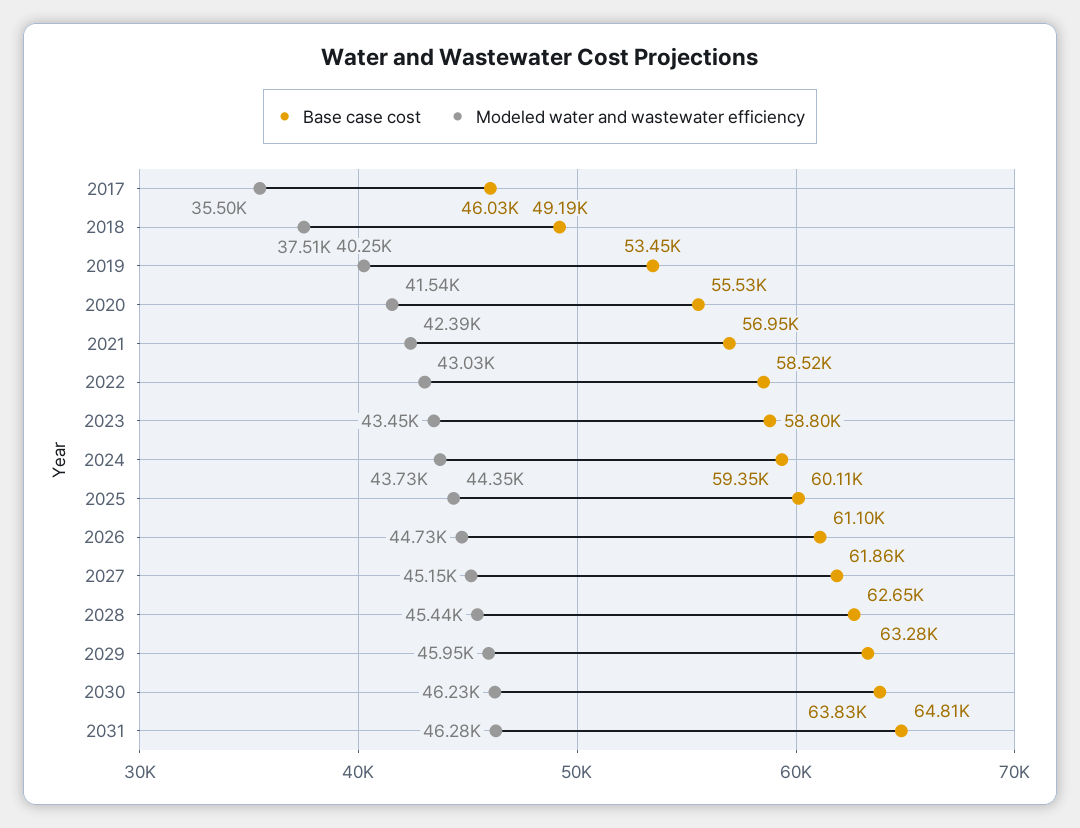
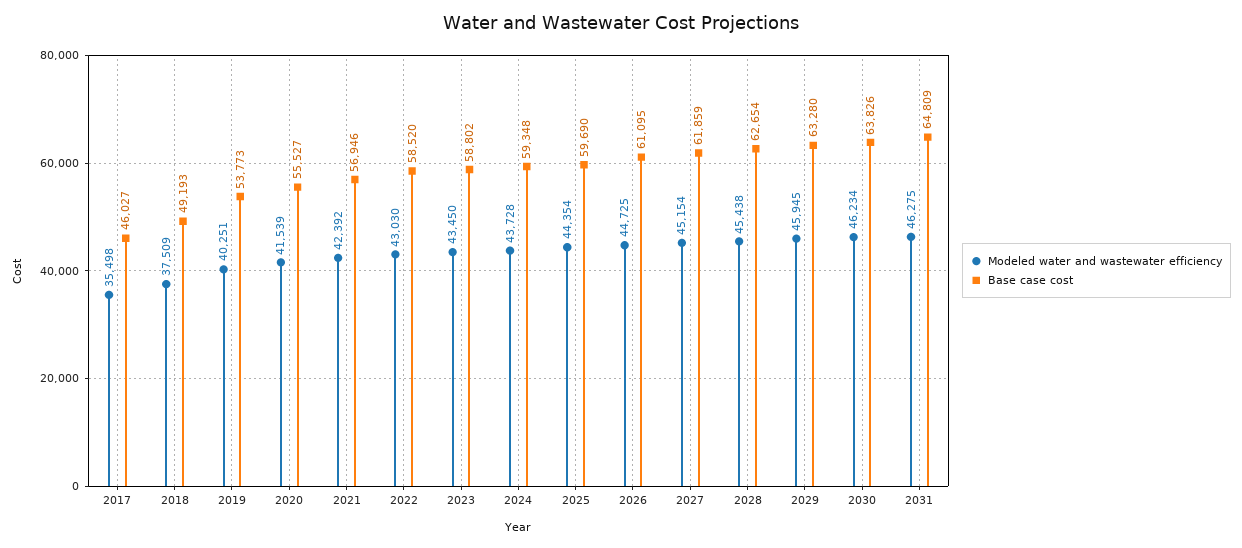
  {
    "Base case cost": {
      "2017": 46027,
      "2018": 49193,
-     "2019": 53450,
+     "2019": 53773,
      "2020": 55527,
      "2021": 56946,
      "2022": 58520,
      "2023": 58802,
      "2024": 59348,
-     "2025": 60110,
+     "2025": 59690,
      "2026": 61095,
      "2027": 61859,
      "2028": 62654,
      "2029": 63280,
      "2030": 63826,
      "2031": 64809
    },
    "Modeled water and wastewater efficiency": {
      "2017": 35498,
      "2018": 37509,
      "2019": 40251,
      "2020": 41539,
      "2021": 42392,
      "2022": 43030,
      "2023": 43450,
      "2024": 43728,
      "2025": 44354,
      "2026": 44725,
      "2027": 45154,
      "2028": 45438,
      "2029": 45945,
      "2030": 46234,
      "2031": 46275
    }
  }

